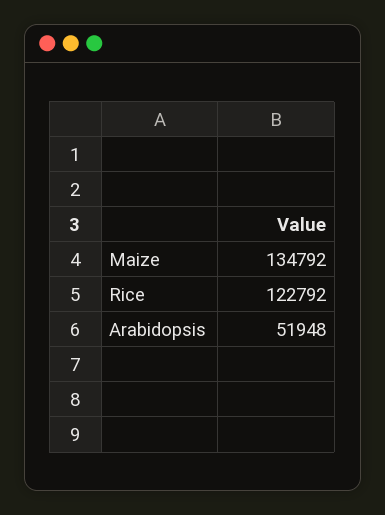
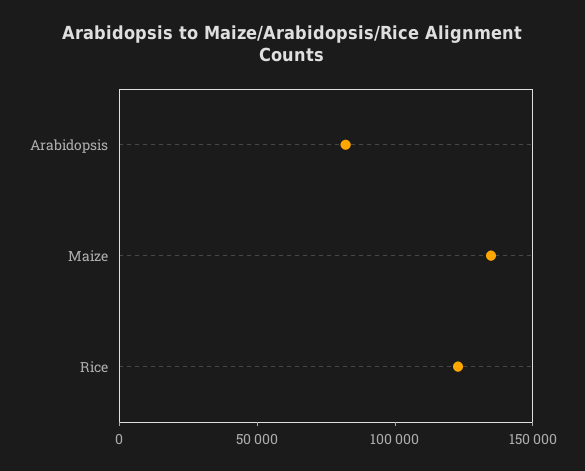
  {
    "Maize": 134792,
    "Rice": 122792,
-   "Arabidopsis": 51948
+   "Arabidopsis": 80000
  }

